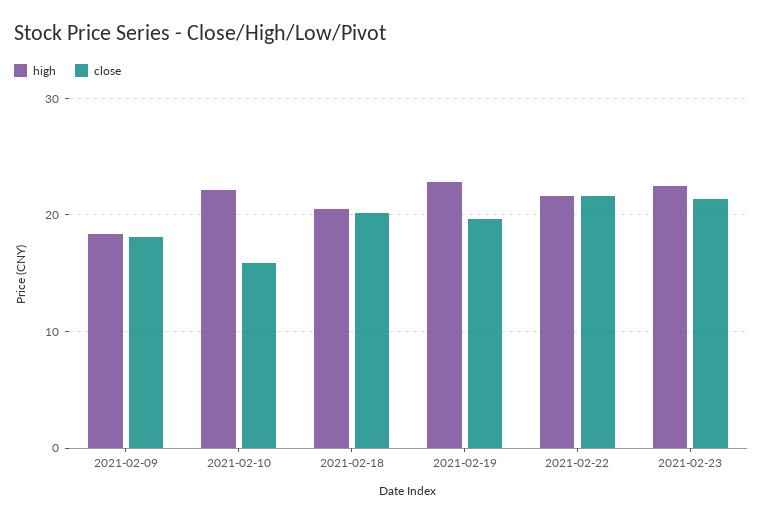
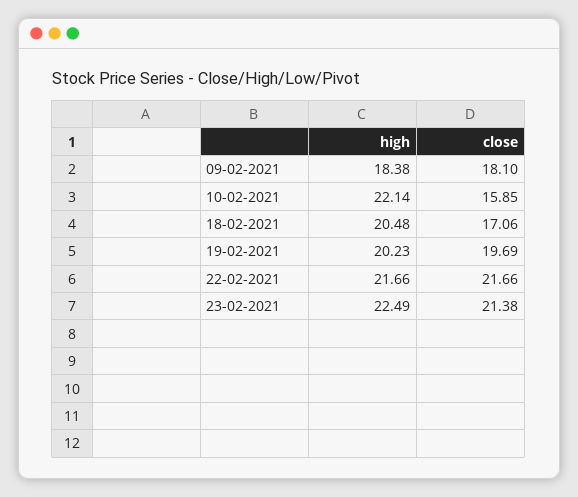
  {
    "high": {
      "2021-02-09": 18.38,
      "2021-02-10": 22.14,
      "2021-02-18": 20.48,
-     "2021-02-19": 23,
+     "2021-02-19": 20.23,
      "2021-02-22": 21.66,
      "2021-02-23": 22.49
    },
    "close": {
      "2021-02-09": 18.1,
      "2021-02-10": 15.85,
-     "2021-02-18": 20,
+     "2021-02-18": 17.06,
      "2021-02-19": 19.69,
      "2021-02-22": 21.66,
      "2021-02-23": 21.38
    }
  }

